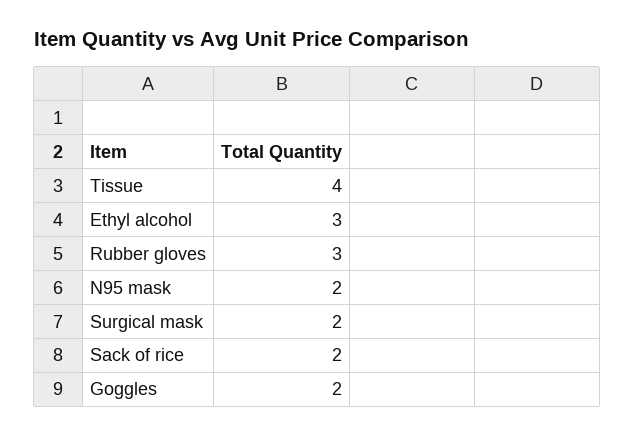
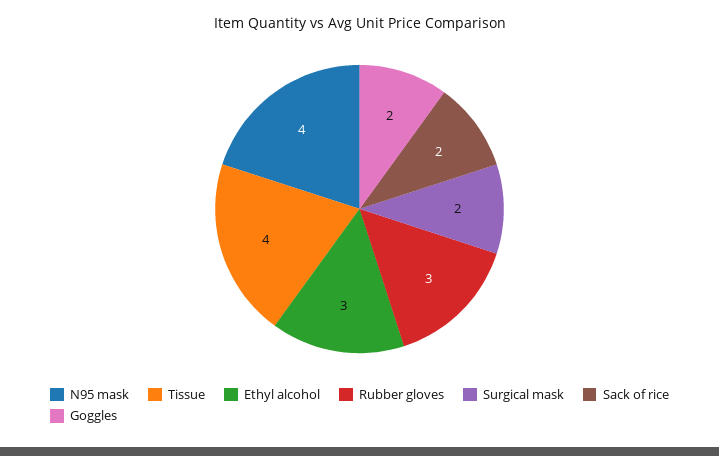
  {
    "Tissue": 4,
    "Ethyl alcohol": 3,
    "Rubber gloves": 3,
-   "N95 mask": 2,
+   "N95 mask": 4,
    "Surgical mask": 2,
    "Sack of rice": 2,
    "Goggles": 2
  }

